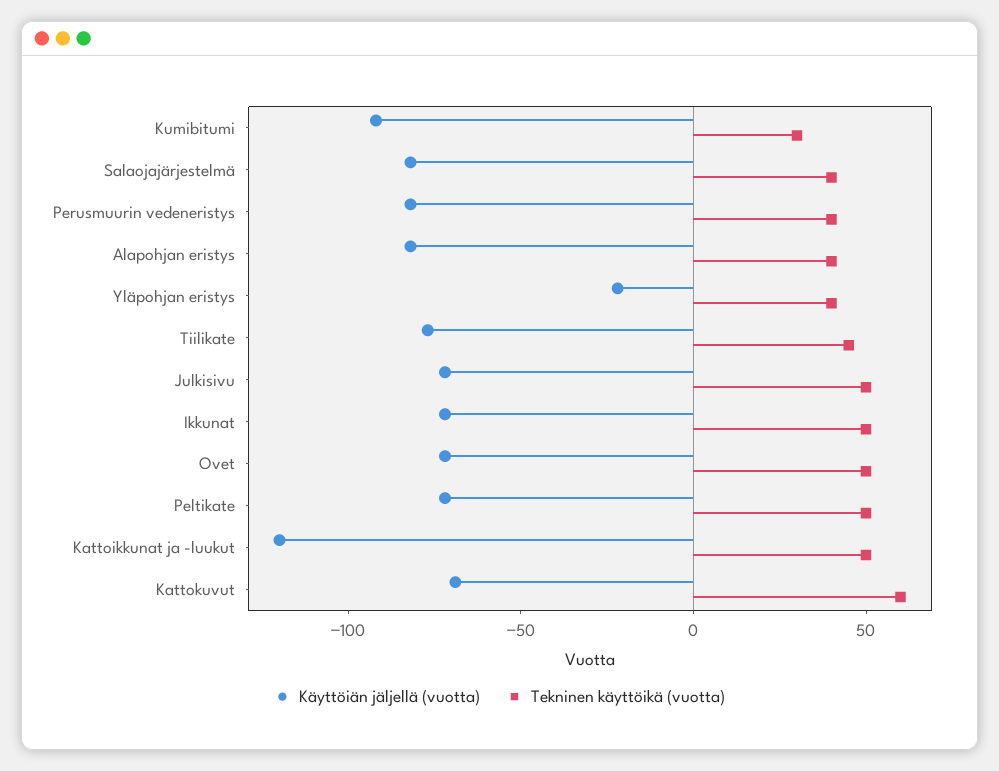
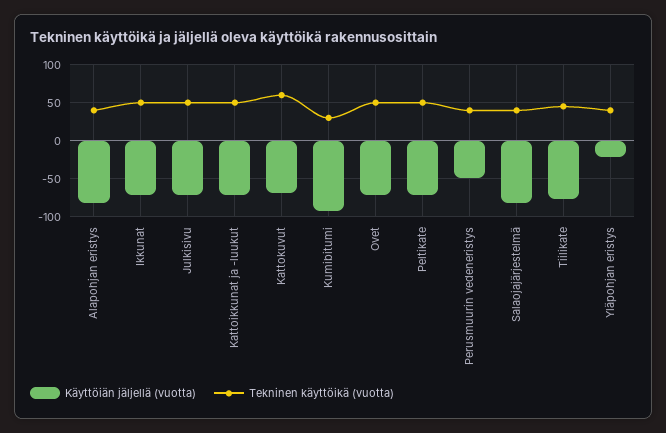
  {
    "Käyttöiän jäljellä (vuotta)": {
      "Kumibitumi": -90,
      "Salaojajärjestelmä": -80,
-     "Perusmuurin vedeneristys": -80,
+     "Perusmuurin vedeneristys": -50,
      "Alapohjan eristys": -80,
      "Yläpohjan eristys": -20,
      "Tiilikate": -80,
      "Julkisivu": -70,
      "Ikkunat": -70,
      "Ovet": -70,
      "Peltikate": -70,
-     "Kattoikkunat ja -luukut": -120,
+     "Kattoikkunat ja -luukut": -70,
      "Kattokuvut": -70
    },
    "Tekninen käyttöikä (vuotta)": {
      "Kumibitumi": 30,
      "Salaojajärjestelmä": 40,
      "Perusmuurin vedeneristys": 40,
      "Alapohjan eristys": 40,
      "Yläpohjan eristys": 40,
      "Tiilikate": 50,
      "Julkisivu": 50,
      "Ikkunat": 50,
      "Ovet": 50,
      "Peltikate": 50,
      "Kattoikkunat ja -luukut": 50,
      "Kattokuvut": 60
    }
  }

